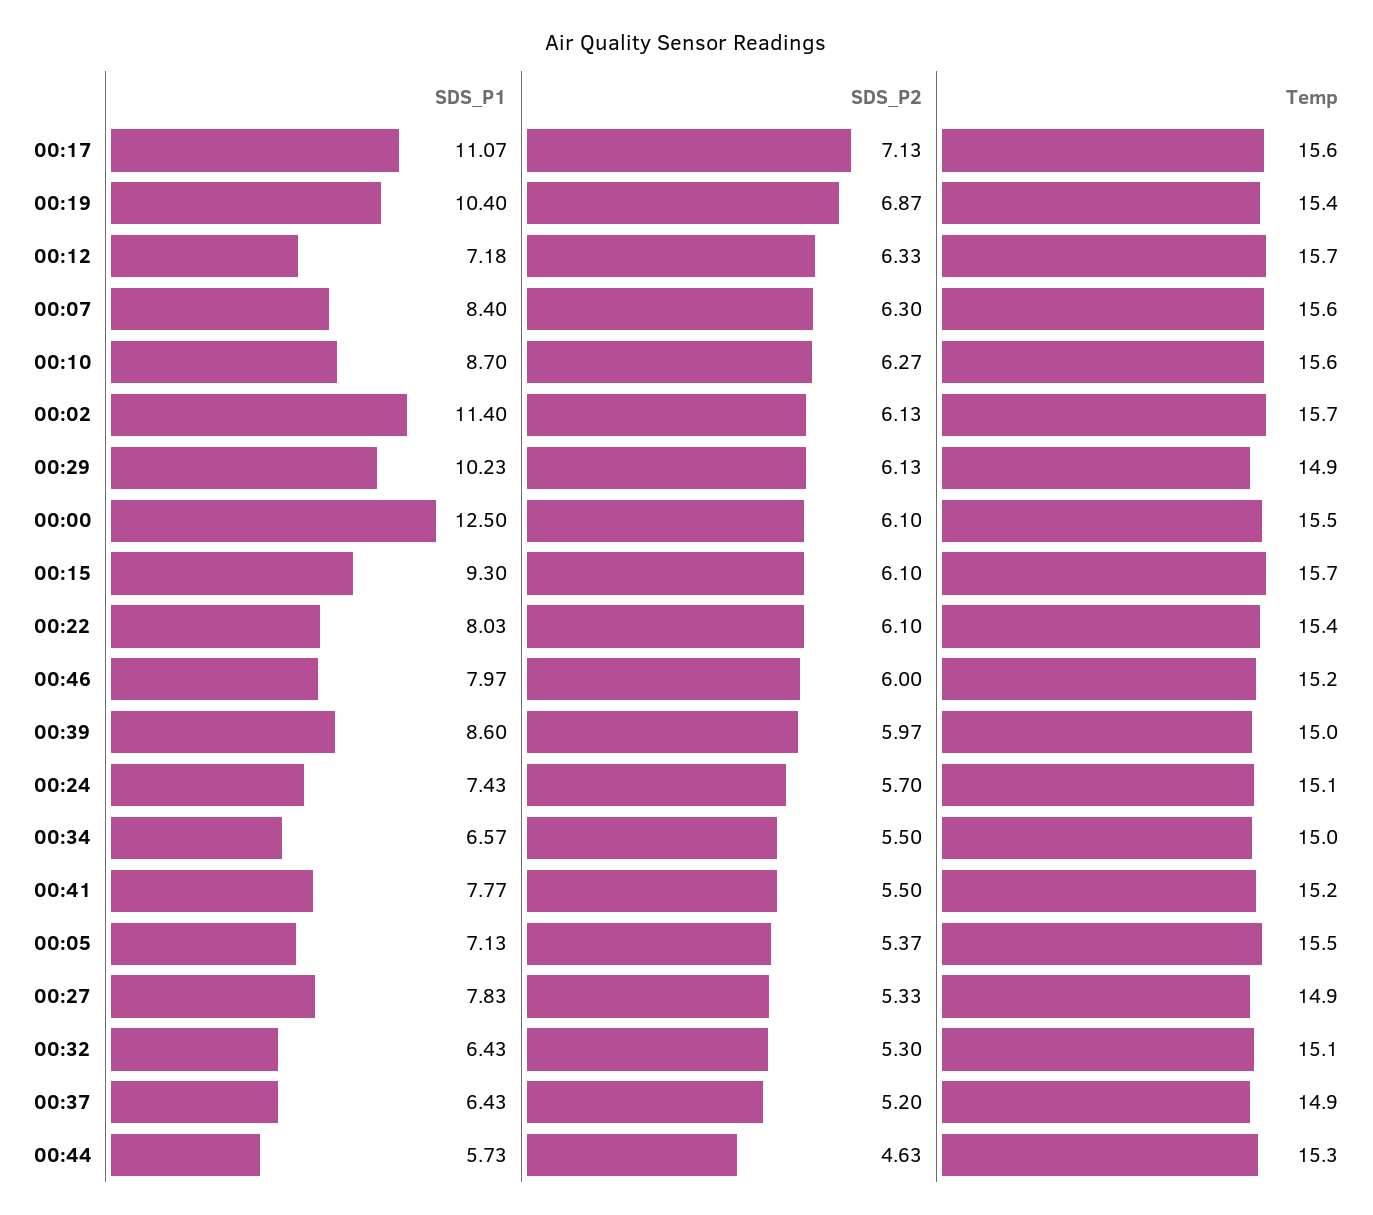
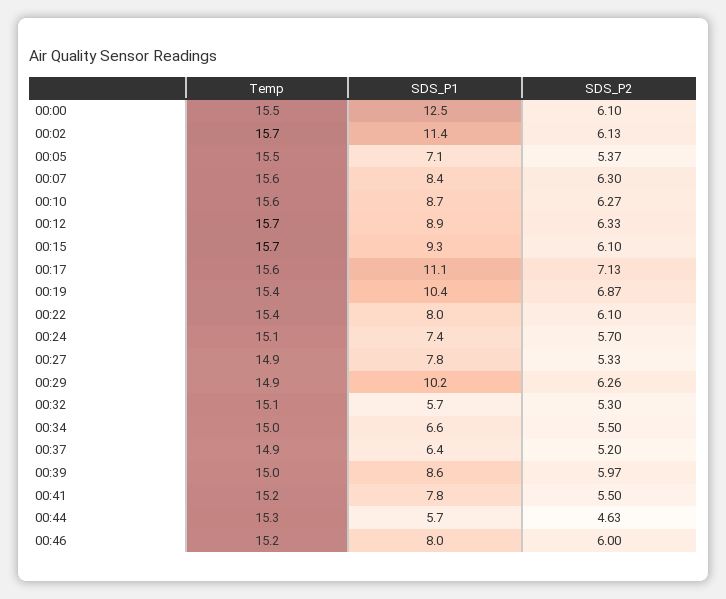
  {
    "SDS_P1": {
      "00:17": 11.07,
      "00:19": 10.4,
-     "00:12": 7.18,
+     "00:12": 8.9,
      "00:07": 8.4,
      "00:10": 8.7,
      "00:02": 11.4,
      "00:29": 10.23,
      "00:00": 12.5,
      "00:15": 9.3,
      "00:22": 8.03,
      "00:46": 7.97,
      "00:39": 8.6,
      "00:24": 7.43,
      "00:34": 6.57,
      "00:41": 7.77,
      "00:05": 7.13,
      "00:27": 7.83,
-     "00:32": 6.43,
+     "00:32": 5.7,
      "00:37": 6.43,
      "00:44": 5.73
    },
    "SDS_P2": {
      "00:17": 7.13,
      "00:19": 6.87,
      "00:12": 6.33,
      "00:07": 6.3,
      "00:10": 6.27,
      "00:02": 6.13,
-     "00:29": 6.13,
+     "00:29": 6.26,
      "00:00": 6.1,
      "00:15": 6.1,
      "00:22": 6.1,
      "00:46": 6,
      "00:39": 5.97,
      "00:24": 5.7,
      "00:34": 5.5,
      "00:41": 5.5,
      "00:05": 5.37,
      "00:27": 5.33,
      "00:32": 5.3,
      "00:37": 5.2,
      "00:44": 4.63
    },
    "Temp": {
      "00:17": 15.6,
      "00:19": 15.4,
      "00:12": 15.7,
      "00:07": 15.6,
      "00:10": 15.6,
      "00:02": 15.7,
      "00:29": 14.9,
      "00:00": 15.5,
      "00:15": 15.7,
      "00:22": 15.4,
      "00:46": 15.2,
      "00:39": 15,
      "00:24": 15.1,
      "00:34": 15,
      "00:41": 15.2,
      "00:05": 15.5,
      "00:27": 14.9,
      "00:32": 15.1,
      "00:37": 14.9,
      "00:44": 15.3
    }
  }

